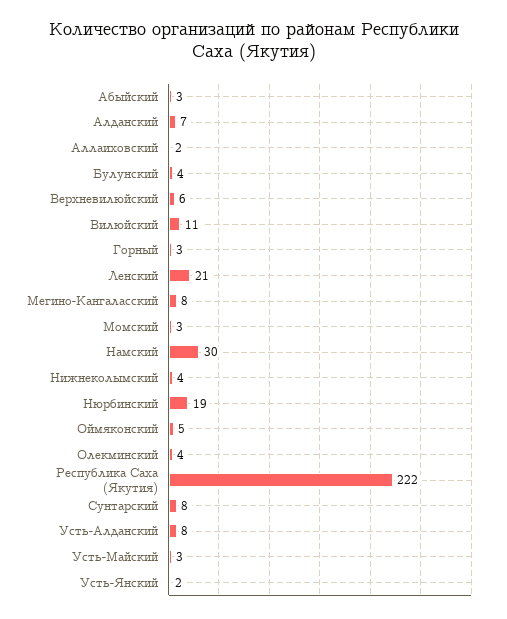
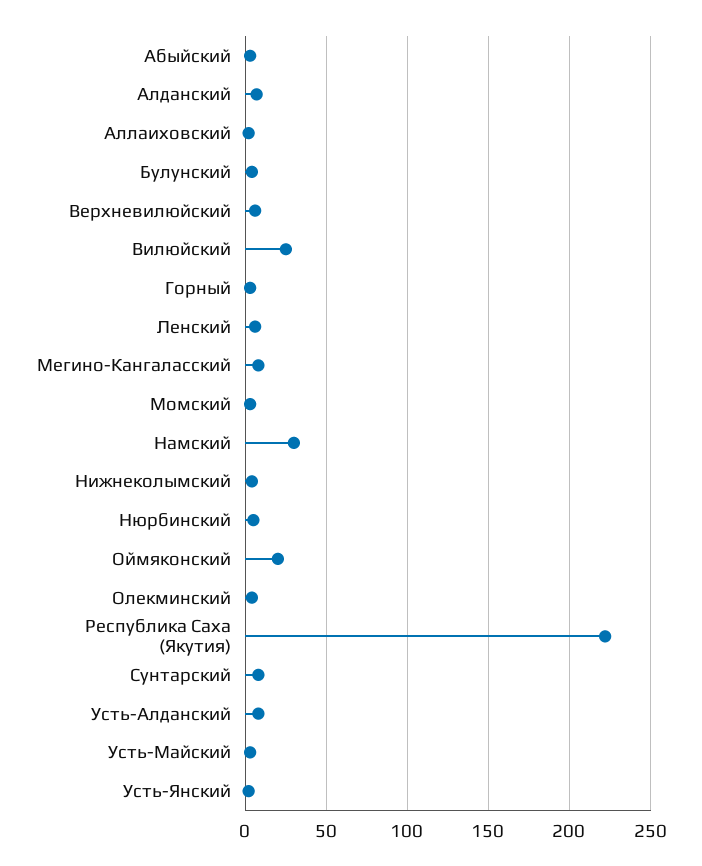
  {
    "Абыйский": 3,
    "Алданский": 7,
    "Аллаиховский": 2,
    "Булунский": 4,
    "Верхневилюйский": 6,
-   "Вилюйский": 11,
+   "Вилюйский": 25,
    "Горный": 3,
-   "Ленский": 21,
+   "Ленский": 5,
    "Мегино-Кангаласский": 8,
    "Момский": 3,
    "Намский": 30,
    "Нижнеколымский": 4,
-   "Нюрбинский": 19,
+   "Нюрбинский": 5,
-   "Оймяконский": 5,
+   "Оймяконский": 20,
    "Олекминский": 4,
    "Республика Саха (Якутия)": 222,
    "Сунтарский": 8,
    "Усть-Алданский": 8,
    "Усть-Майский": 3,
    "Усть-Янский": 2
  }

